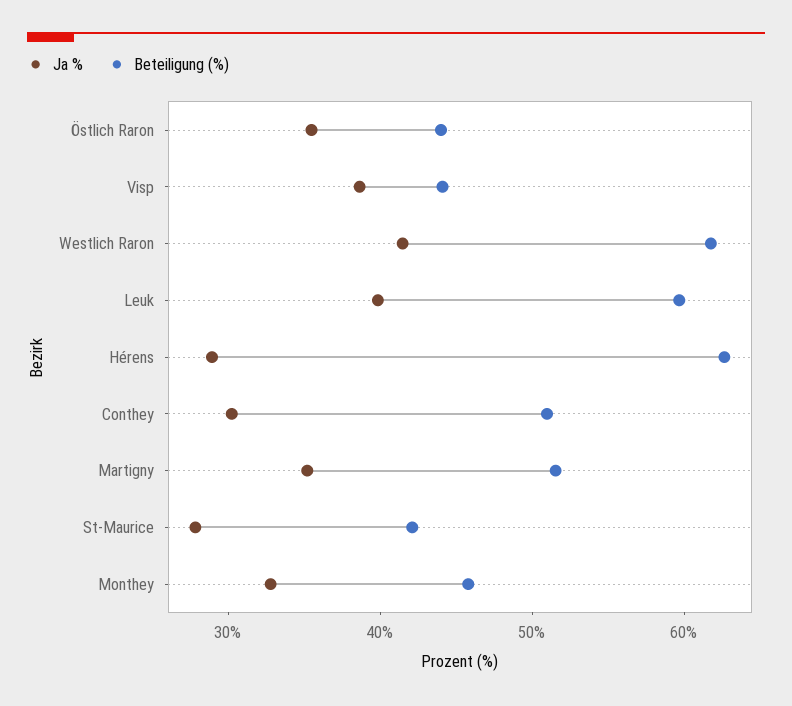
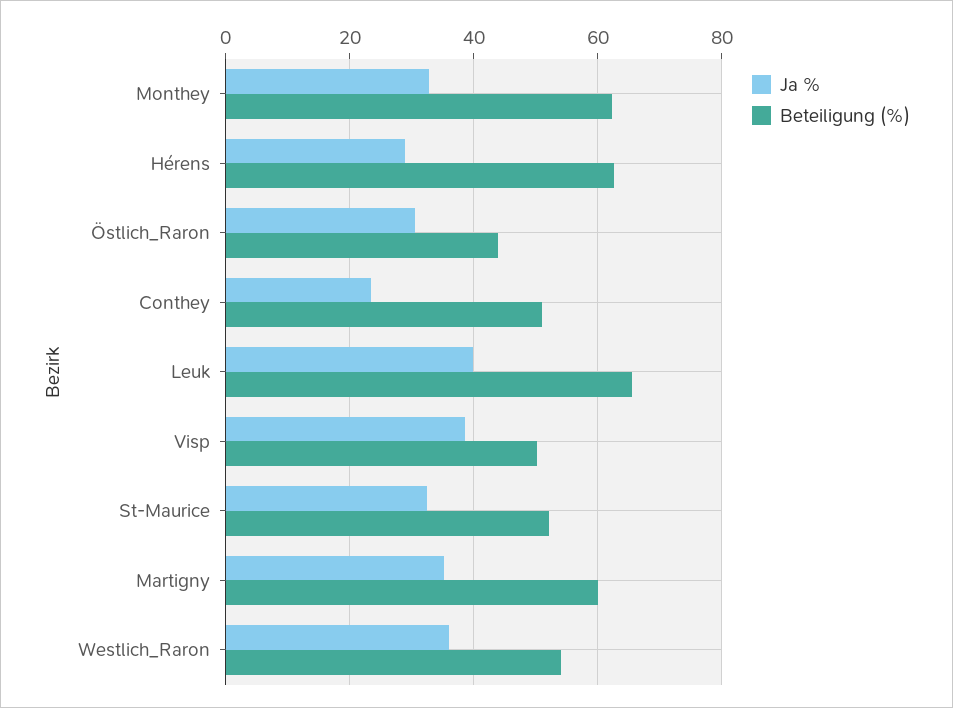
  {
    "Ja %": {
-     "Östlich Raron": 36,
+     "Östlich Raron": 30,
      "Visp": 38,
-     "Westlich Raron": 42,
+     "Westlich Raron": 36,
      "Leuk": 40,
      "Hérens": 28,
-     "Conthey": 30,
+     "Conthey": 24,
      "Martigny": 36,
-     "St-Maurice": 28,
+     "St-Maurice": 32,
      "Monthey": 32
    },
    "Beteiligung (%)": {
      "Östlich Raron": 44,
-     "Visp": 44,
+     "Visp": 50,
-     "Westlich Raron": 62,
+     "Westlich Raron": 54,
-     "Leuk": 60,
+     "Leuk": 66,
      "Hérens": 62,
      "Conthey": 50,
-     "Martigny": 52,
+     "Martigny": 60,
-     "St-Maurice": 42,
+     "St-Maurice": 52,
-     "Monthey": 46
+     "Monthey": 62
    }
  }

